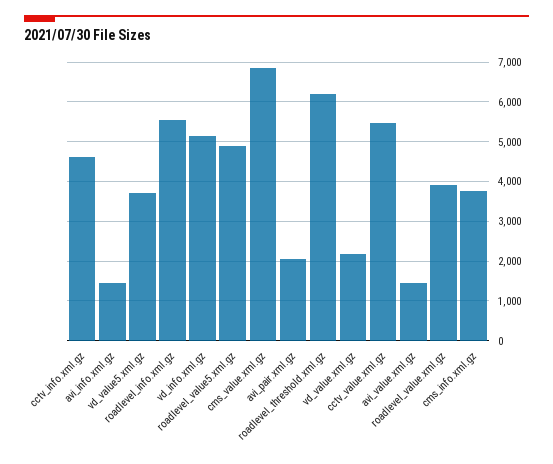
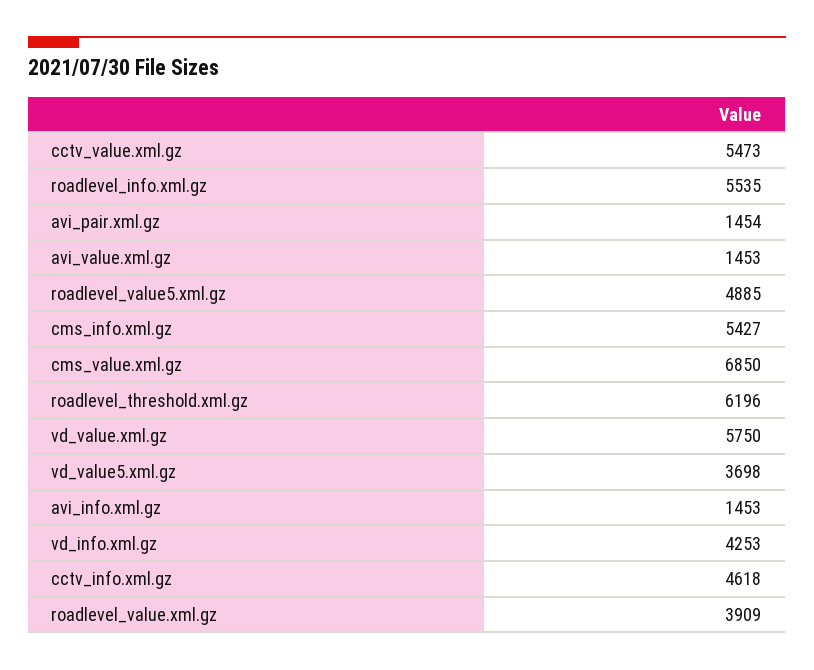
  {
    "cctv_info.xml.gz": 4618,
    "avi_info.xml.gz": 1453,
    "vd_value5.xml.gz": 3698,
    "roadlevel_info.xml.gz": 5535,
-   "vd_info.xml.gz": 5200,
+   "vd_info.xml.gz": 4253,
    "roadlevel_value5.xml.gz": 4885,
    "cms_value.xml.gz": 6850,
-   "avi_pair.xml.gz": 2000,
+   "avi_pair.xml.gz": 1454,
    "roadlevel_threshold.xml.gz": 6196,
-   "vd_value.xml.gz": 2200,
+   "vd_value.xml.gz": 5750,
    "cctv_value.xml.gz": 5473,
    "avi_value.xml.gz": 1453,
    "roadlevel_value.xml.gz": 3909,
-   "cms_info.xml.gz": 3800
+   "cms_info.xml.gz": 5427
  }

